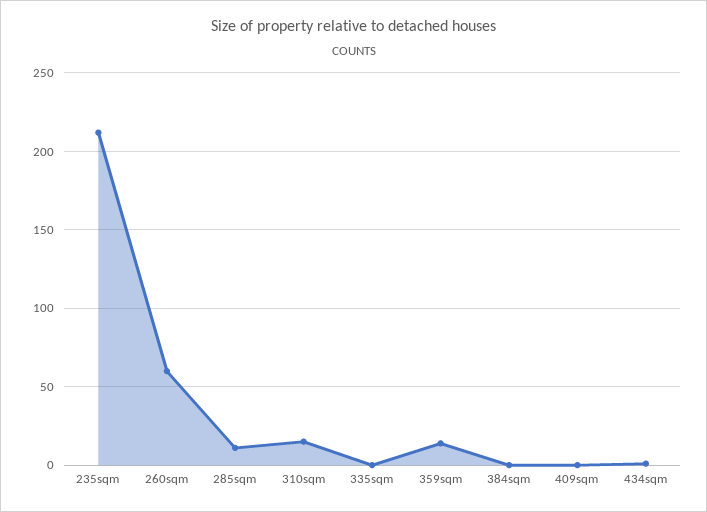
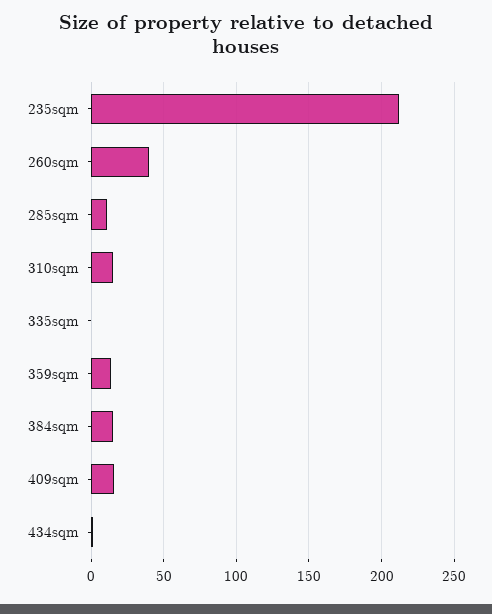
  {
    "235sqm": 210,
-   "260sqm": 60,
+   "260sqm": 40,
    "285sqm": 10,
    "310sqm": 15,
    "335sqm": 0,
    "359sqm": 15,
-   "384sqm": 0,
+   "384sqm": 15,
-   "409sqm": 0,
+   "409sqm": 15,
    "434sqm": 0
  }

